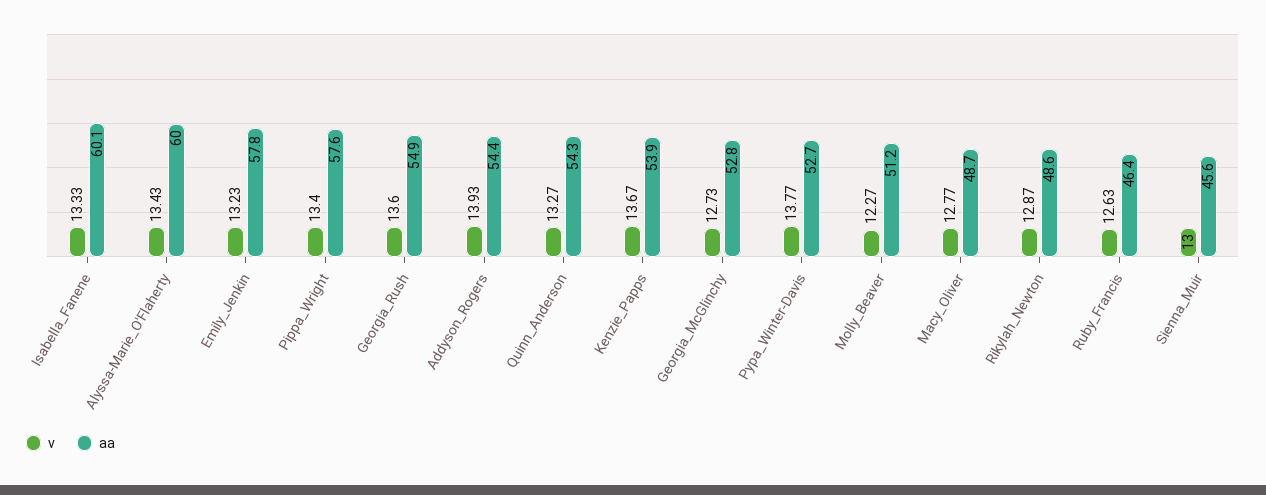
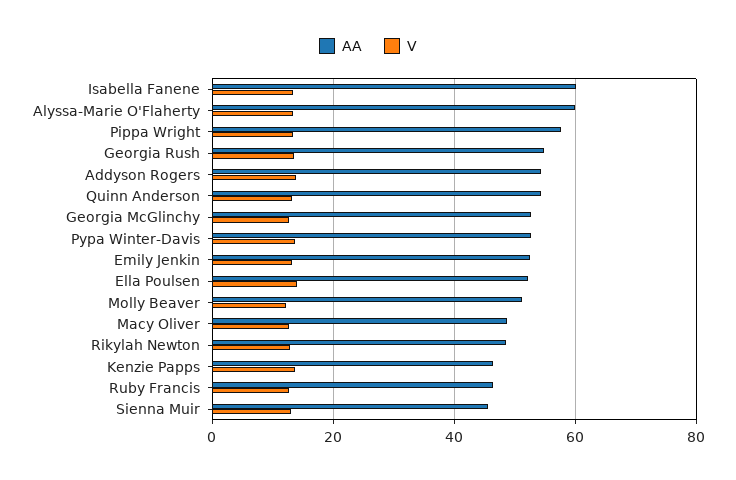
  {
    "v": {
      "Isabella_Fanene": 13.33,
      "Alyssa-Marie_O'Flaherty": 13.43,
      "Emily_Jenkin": 13.23,
      "Pippa_Wright": 13.4,
      "Georgia_Rush": 13.6,
      "Addyson_Rogers": 13.93,
      "Quinn_Anderson": 13.27,
      "Kenzie_Papps": 13.67,
      "Georgia_McGlinchy": 12.73,
      "Pypa_Winter-Davis": 13.77,
      "Molly_Beaver": 12.27,
      "Macy_Oliver": 12.77,
      "Rikylah_Newton": 12.87,
      "Ruby_Francis": 12.63,
-     "Sienna_Muir": 13
+     "Sienna_Muir": 13,
+     "Ella Poulsen": 14
    },
    "aa": {
      "Isabella_Fanene": 60.1,
      "Alyssa-Marie_O'Flaherty": 60,
-     "Emily_Jenkin": 57.8,
+     "Emily_Jenkin": 52,
      "Pippa_Wright": 57.6,
      "Georgia_Rush": 54.9,
      "Addyson_Rogers": 54.4,
      "Quinn_Anderson": 54.3,
-     "Kenzie_Papps": 53.9,
+     "Kenzie_Papps": 46,
      "Georgia_McGlinchy": 52.8,
      "Pypa_Winter-Davis": 52.7,
      "Molly_Beaver": 51.2,
      "Macy_Oliver": 48.7,
      "Rikylah_Newton": 48.6,
      "Ruby_Francis": 46.4,
-     "Sienna_Muir": 45.6
+     "Sienna_Muir": 45.6,
+     "Ella Poulsen": 52
    }
  }

